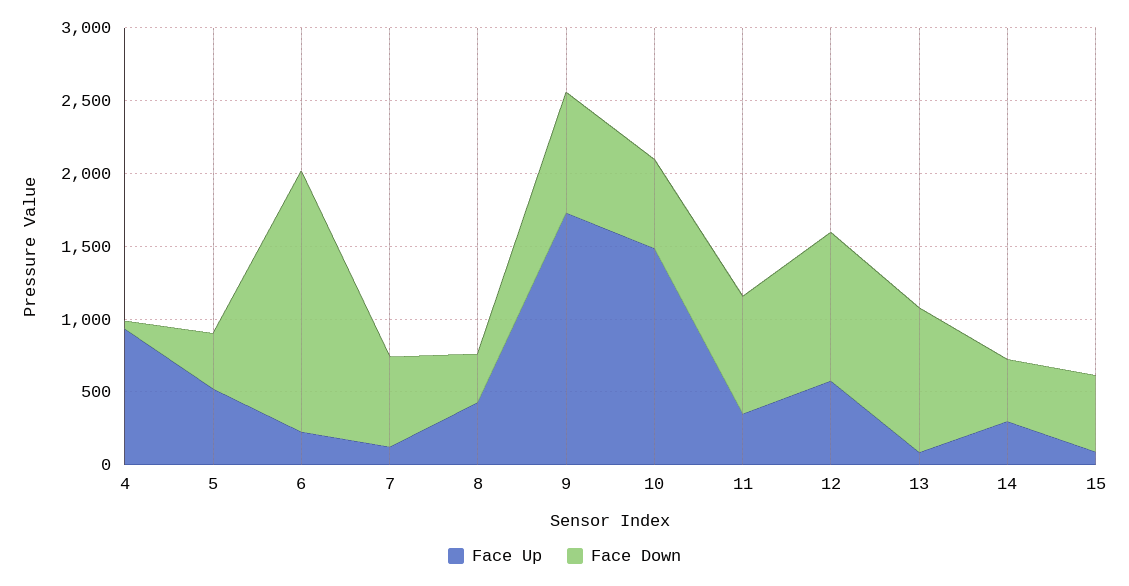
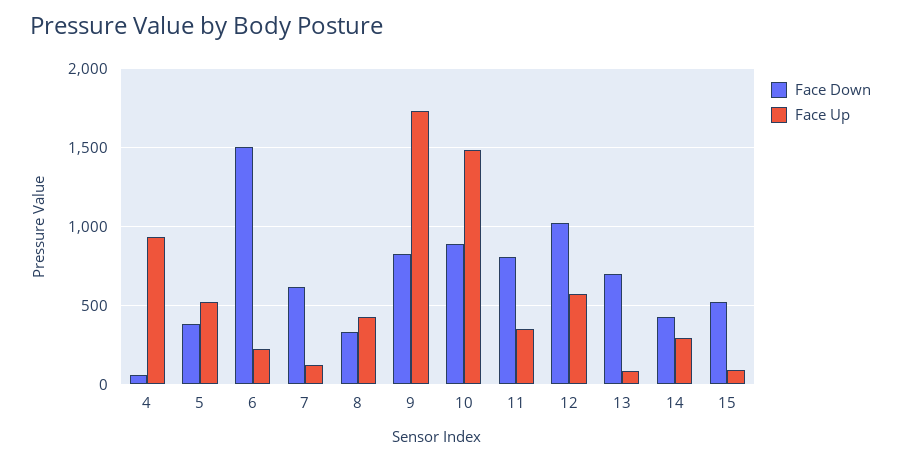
  {
    "Face Up": {
      "4": 950,
      "5": 500,
      "6": 250,
      "7": 100,
      "8": 450,
      "9": 1750,
      "10": 1500,
      "11": 350,
      "12": 600,
      "13": 100,
      "14": 300,
      "15": 100
    },
    "Face Down": {
      "4": 50,
      "5": 400,
-     "6": 1800,
+     "6": 1500,
      "7": 600,
      "8": 350,
      "9": 850,
-     "10": 600,
+     "10": 900,
      "11": 800,
      "12": 1000,
-     "13": 1000,
+     "13": 700,
      "14": 450,
      "15": 550
    }
  }

